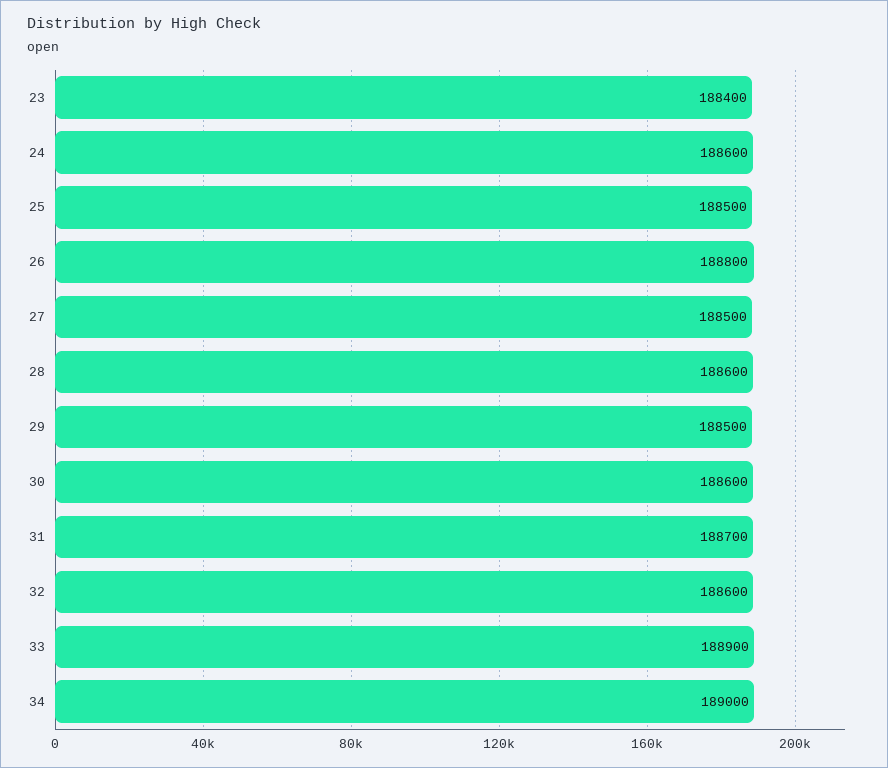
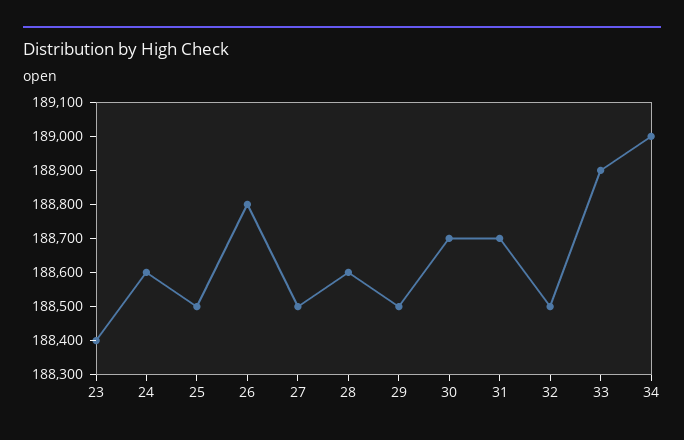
  {
    "23": 188400,
    "24": 188600,
    "25": 188500,
    "26": 188800,
    "27": 188500,
    "28": 188600,
    "29": 188500,
-   "30": 188600,
+   "30": 188700,
    "31": 188700,
-   "32": 188600,
+   "32": 188500,
    "33": 188900,
    "34": 189000
  }

